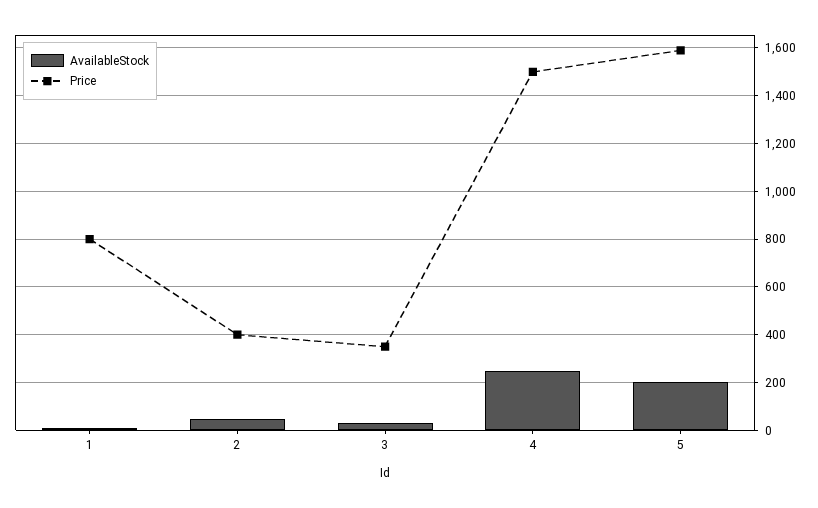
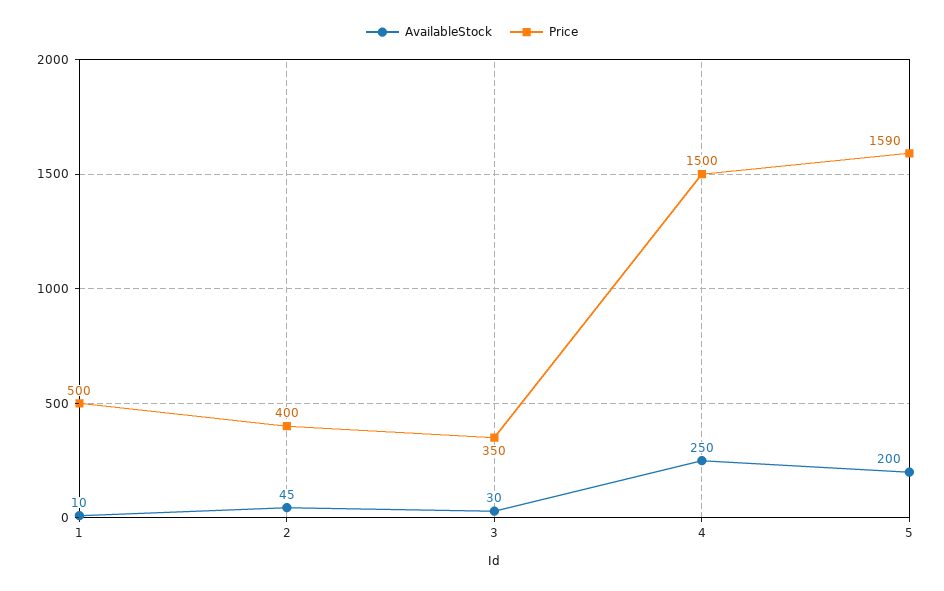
  {
    "AvailableStock": {
      "1": 10,
      "2": 45,
      "3": 30,
      "4": 250,
      "5": 200
    },
    "Price": {
-     "1": 800,
+     "1": 500,
      "2": 400,
      "3": 350,
      "4": 1500,
      "5": 1590
    }
  }

